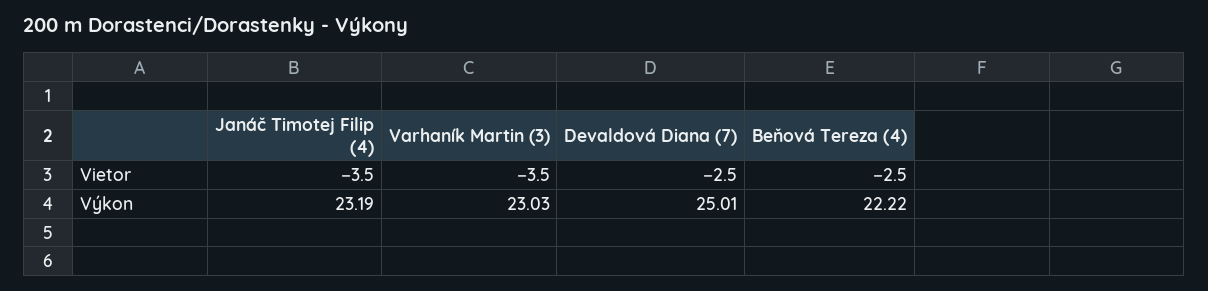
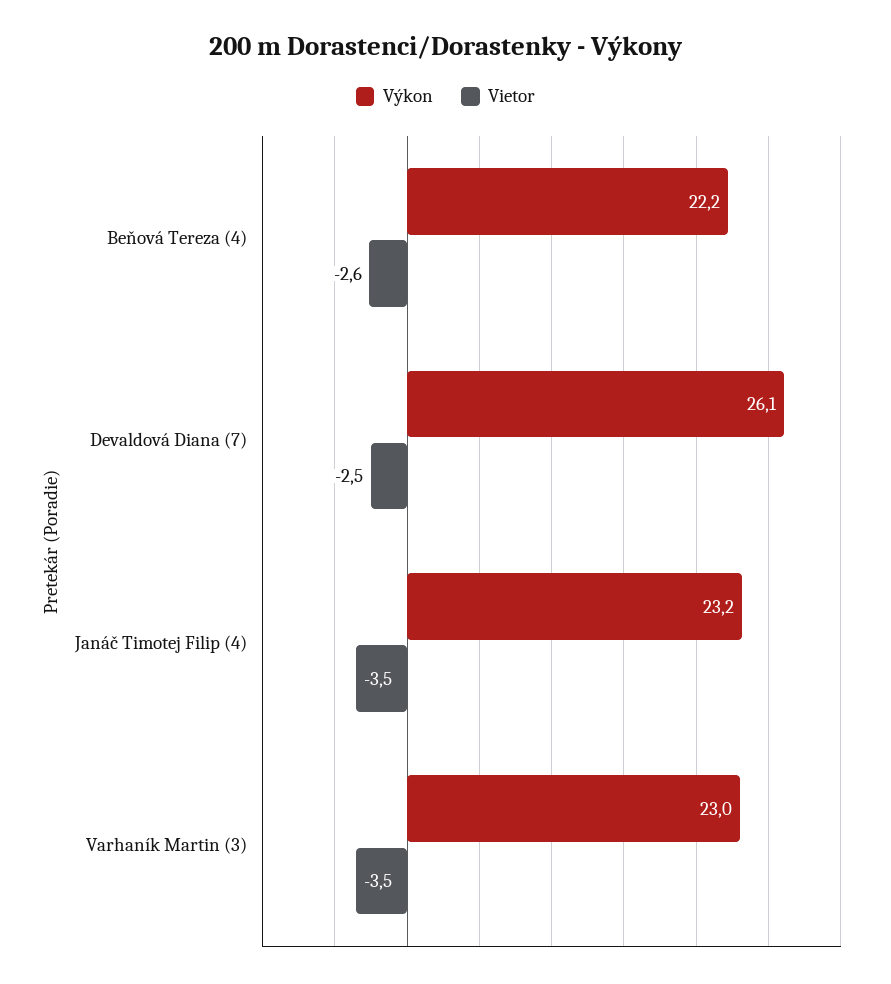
  {
    "Vietor": {
      "Janáč Timotej Filip (4)": -3.5,
      "Varhaník Martin (3)": -3.5,
      "Devaldová Diana (7)": -2.5,
-     "Beňová Tereza (4)": -2.5
+     "Beňová Tereza (4)": -2.6
    },
    "Výkon": {
      "Janáč Timotej Filip (4)": 23.19,
      "Varhaník Martin (3)": 23.03,
-     "Devaldová Diana (7)": 25.01,
+     "Devaldová Diana (7)": 26.1,
      "Beňová Tereza (4)": 22.22
    }
  }

